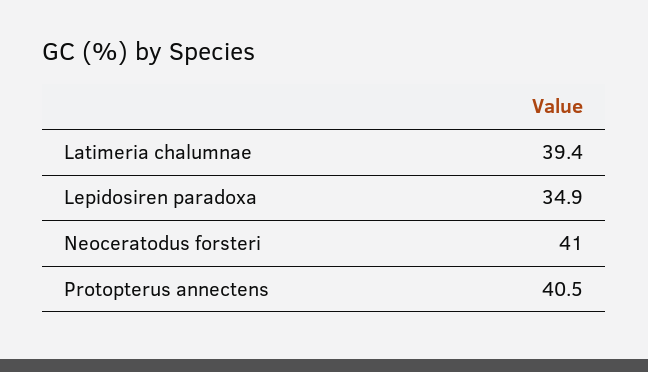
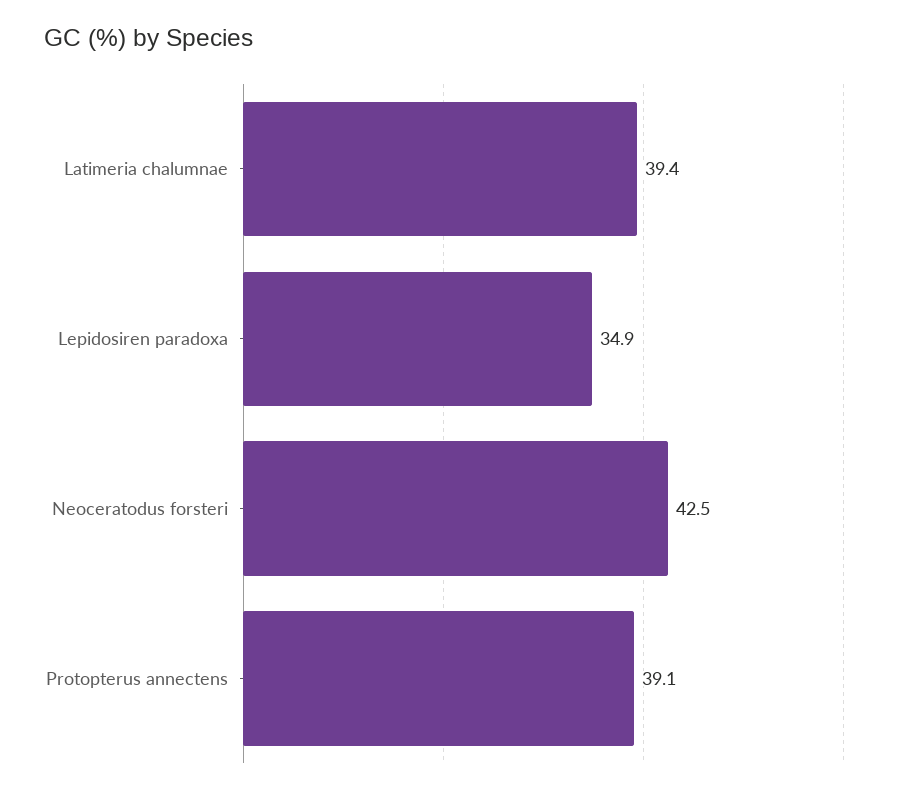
  {
    "Latimeria chalumnae": 39.4,
    "Lepidosiren paradoxa": 34.9,
-   "Neoceratodus forsteri": 41,
+   "Neoceratodus forsteri": 42.5,
-   "Protopterus annectens": 40.5
+   "Protopterus annectens": 39.1
  }

